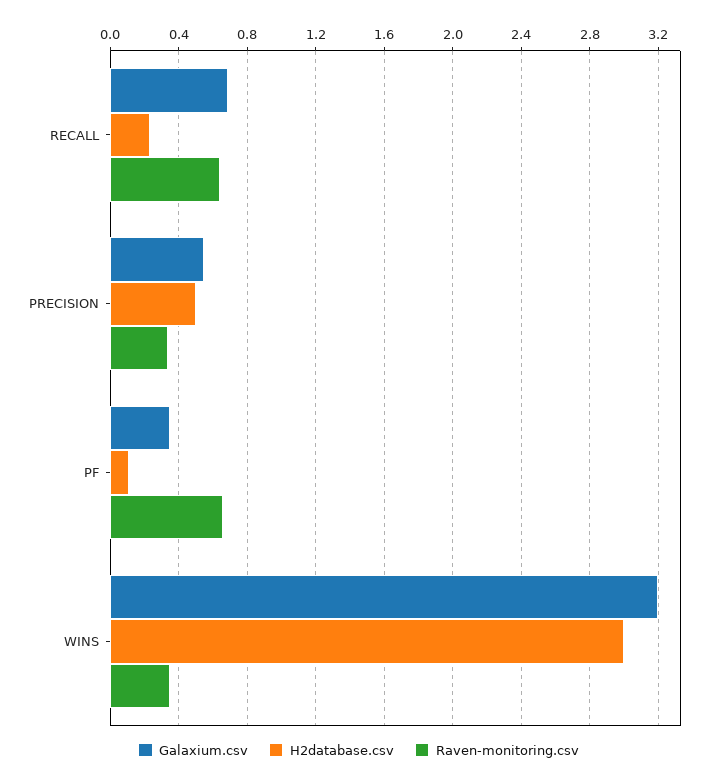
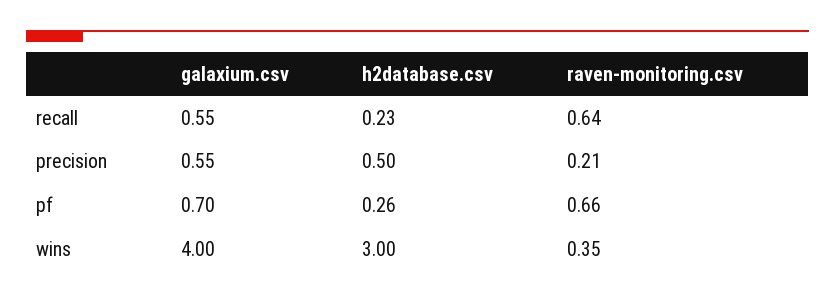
  {
    "Galaxium.csv": {
-     "RECALL": 0.7,
+     "RECALL": 0.55,
      "PRECISION": 0.55,
-     "PF": 0.35,
+     "PF": 0.7,
-     "WINS": 3.2
+     "WINS": 4
    },
    "H2database.csv": {
      "RECALL": 0.23,
      "PRECISION": 0.5,
-     "PF": 0.1,
+     "PF": 0.26,
      "WINS": 3
    },
    "Raven-monitoring.csv": {
      "RECALL": 0.64,
-     "PRECISION": 0.35,
+     "PRECISION": 0.21,
      "PF": 0.66,
      "WINS": 0.35
    }
  }

